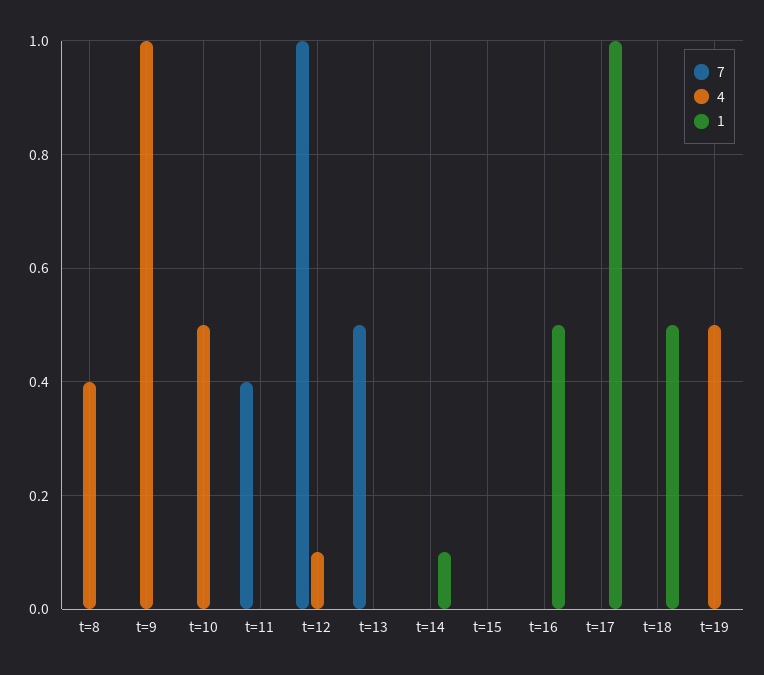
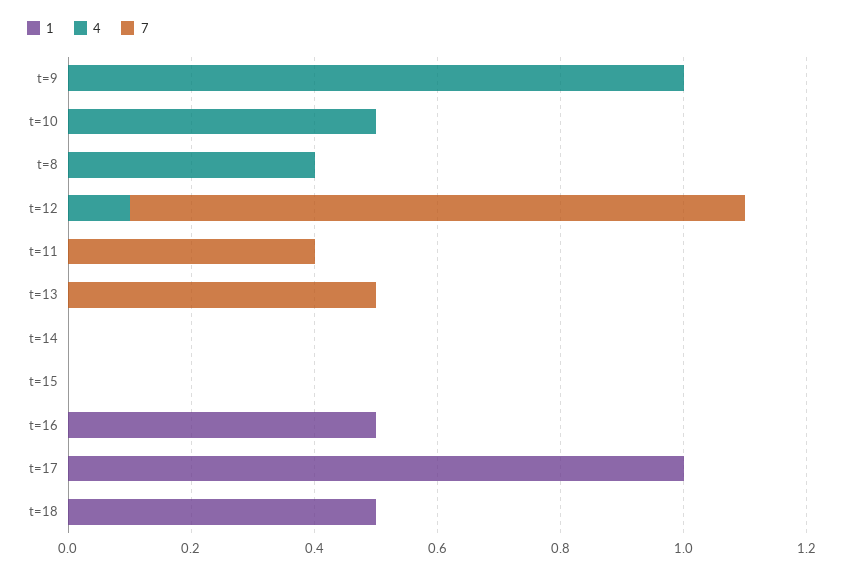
  {
    "7": {
      "t=8": 0,
      "t=9": 0,
      "t=10": 0,
      "t=11": 0.4,
      "t=12": 1,
      "t=13": 0.5,
      "t=14": 0,
      "t=15": 0,
      "t=16": 0,
      "t=17": 0,
-     "t=18": 0,
+     "t=18": 0
-     "t=19": 0
    },
    "4": {
      "t=8": 0.4,
      "t=9": 1,
      "t=10": 0.5,
      "t=11": 0,
      "t=12": 0.1,
      "t=13": 0,
      "t=14": 0,
      "t=15": 0,
      "t=16": 0,
      "t=17": 0,
-     "t=18": 0,
+     "t=18": 0
-     "t=19": 0.5
    },
    "1": {
      "t=8": 0,
      "t=9": 0,
      "t=10": 0,
      "t=11": 0,
      "t=12": 0,
      "t=13": 0,
-     "t=14": 0.1,
+     "t=14": 0,
      "t=15": 0,
      "t=16": 0.5,
      "t=17": 1,
-     "t=18": 0.5,
+     "t=18": 0.5
-     "t=19": 0
    }
  }

